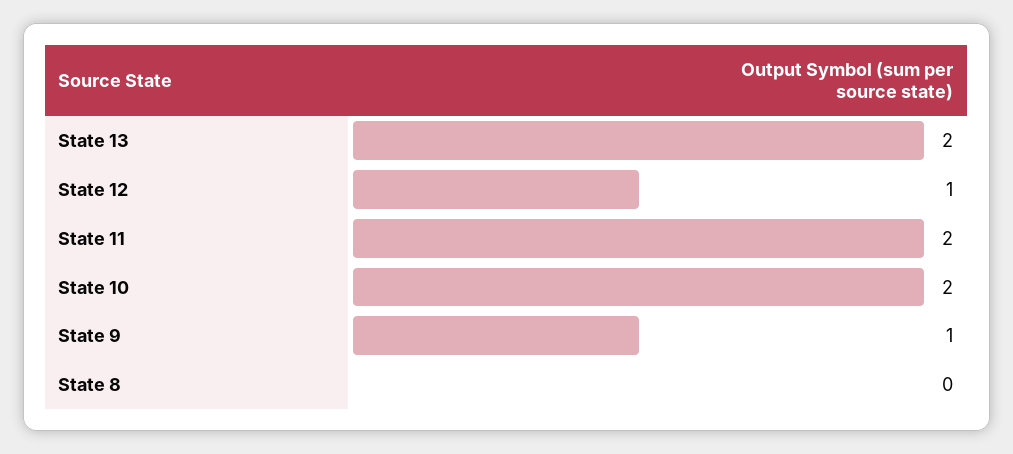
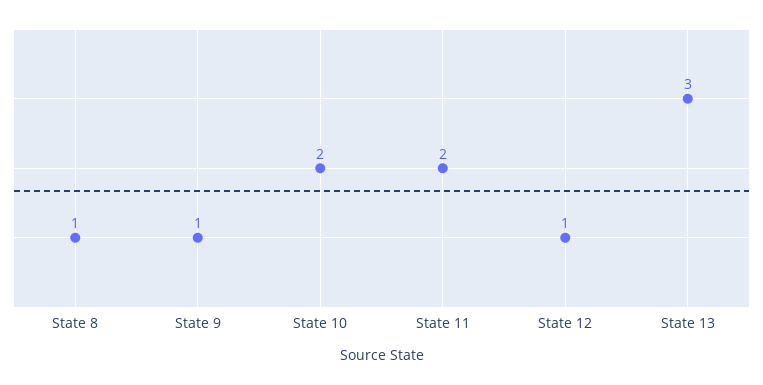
  {
-   "State 13": 2,
+   "State 13": 3,
    "State 12": 1,
    "State 11": 2,
    "State 10": 2,
    "State 9": 1,
-   "State 8": 0
+   "State 8": 1
  }

